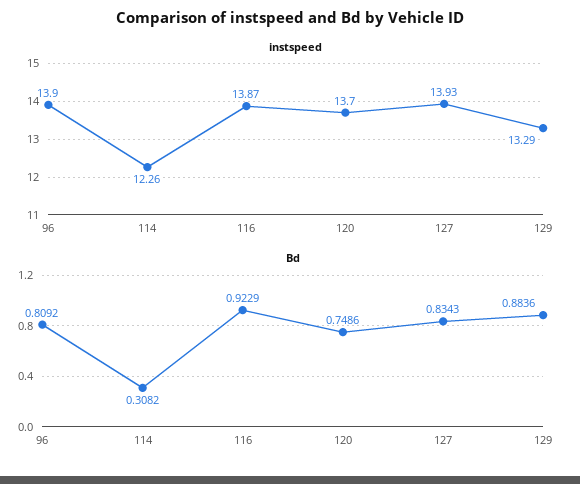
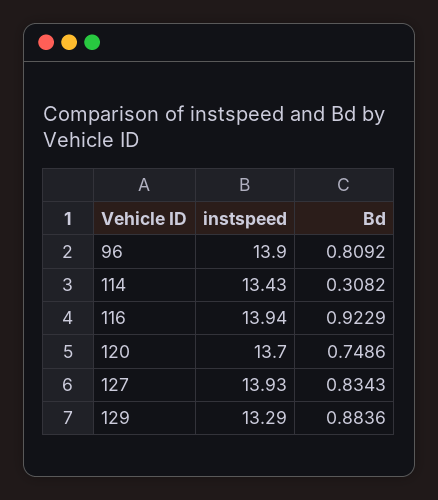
  {
    "instspeed": {
      "96": 13.9,
-     "114": 12.26,
+     "114": 13.43,
-     "116": 13.87,
+     "116": 13.94,
      "120": 13.7,
      "127": 13.93,
      "129": 13.29
    },
    "Bd": {
      "96": 0.8092,
      "114": 0.3082,
      "116": 0.9229,
      "120": 0.7486,
      "127": 0.8343,
      "129": 0.8836
    }
  }

